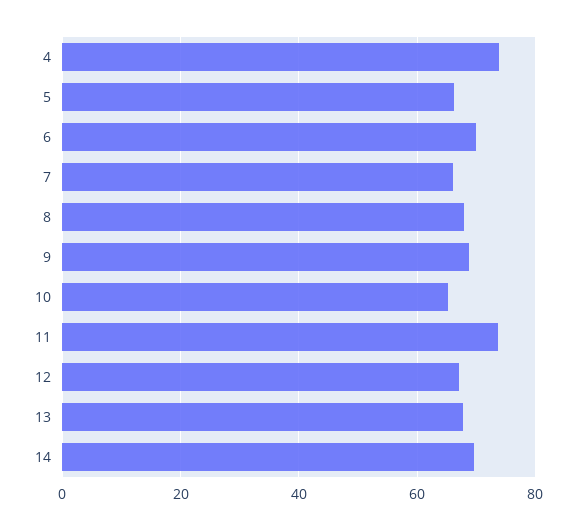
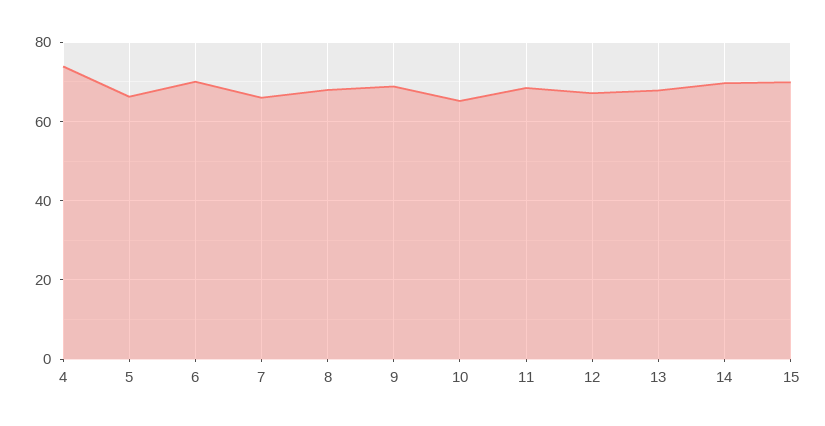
  {
    "4": 74,
    "5": 66,
    "6": 70,
    "7": 66,
    "8": 68,
    "9": 68,
    "10": 66,
-   "11": 74,
+   "11": 68,
    "12": 68,
    "13": 68,
-   "14": 70
+   "14": 70,
+   "15": 70
  }

